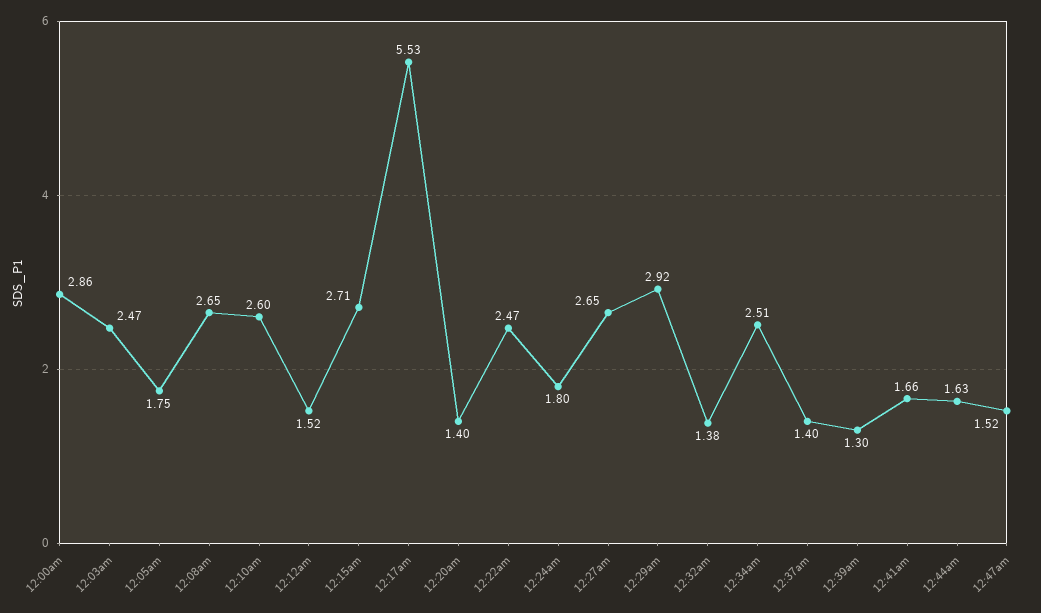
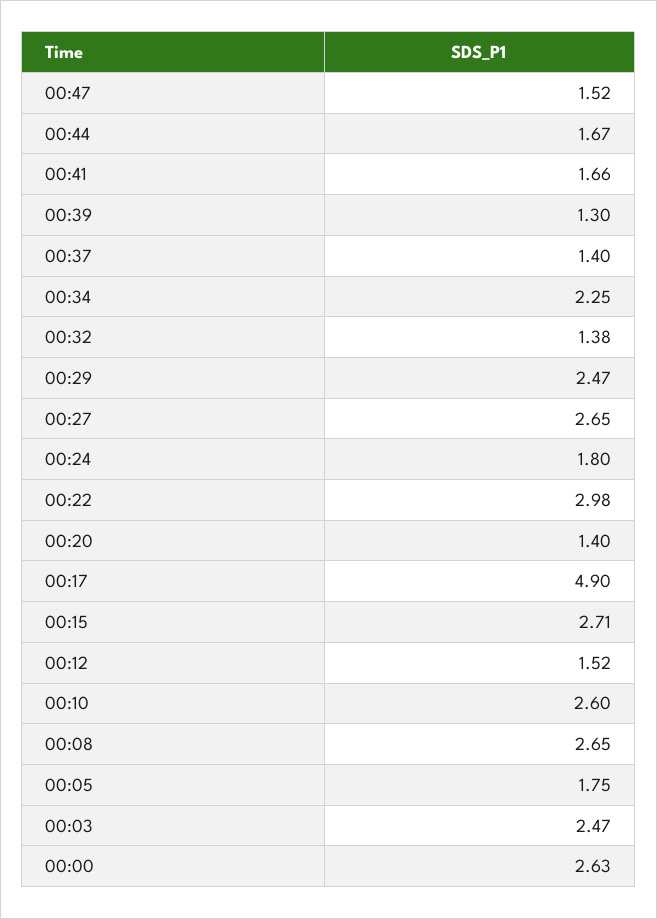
  {
-   "12:00am": 2.86,
+   "12:00am": 2.63,
    "12:03am": 2.47,
    "12:05am": 1.75,
    "12:08am": 2.65,
    "12:10am": 2.6,
    "12:12am": 1.52,
    "12:15am": 2.71,
-   "12:17am": 5.53,
+   "12:17am": 4.9,
    "12:20am": 1.4,
-   "12:22am": 2.47,
+   "12:22am": 2.98,
    "12:24am": 1.8,
    "12:27am": 2.65,
-   "12:29am": 2.92,
+   "12:29am": 2.47,
    "12:32am": 1.38,
-   "12:34am": 2.51,
+   "12:34am": 2.25,
    "12:37am": 1.4,
    "12:39am": 1.3,
    "12:41am": 1.66,
-   "12:44am": 1.63,
+   "12:44am": 1.67,
    "12:47am": 1.52
  }

